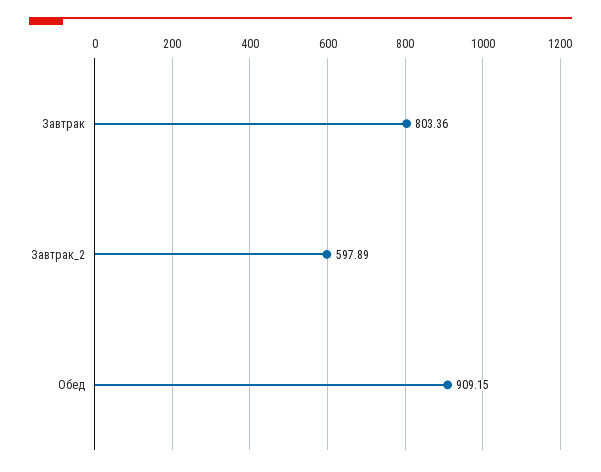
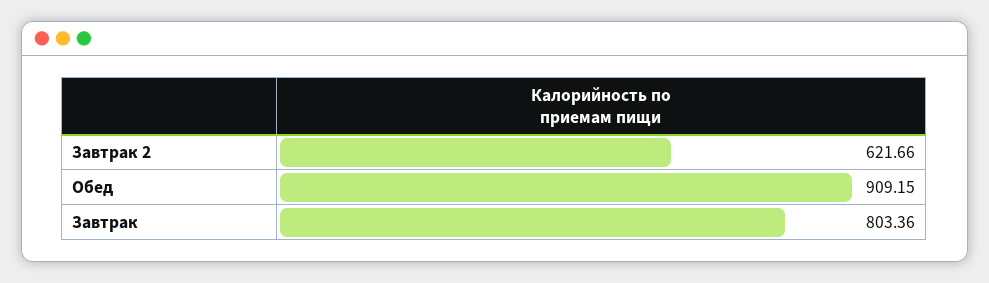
  {
    "Завтрак": 803.36,
-   "Завтрак_2": 597.89,
+   "Завтрак_2": 621.66,
    "Обед": 909.15
  }

